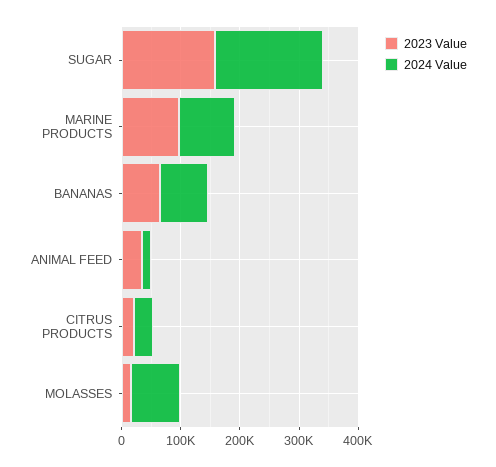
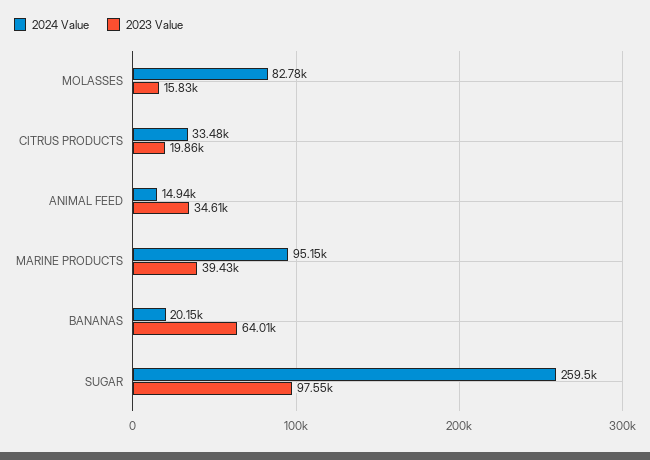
  {
    "2023 Value": {
-     "SUGAR": 160000,
+     "SUGAR": 97550,
-     "MARINE PRODUCTS": 100000,
+     "MARINE PRODUCTS": 39430,
      "BANANAS": 64010,
      "ANIMAL FEED": 34610,
      "CITRUS PRODUCTS": 19860,
      "MOLASSES": 15830
    },
    "2024 Value": {
-     "SUGAR": 180000,
+     "SUGAR": 259500,
      "MARINE PRODUCTS": 95150,
-     "BANANAS": 80000,
+     "BANANAS": 20150,
      "ANIMAL FEED": 14940,
      "CITRUS PRODUCTS": 33480,
      "MOLASSES": 82780
    }
  }

